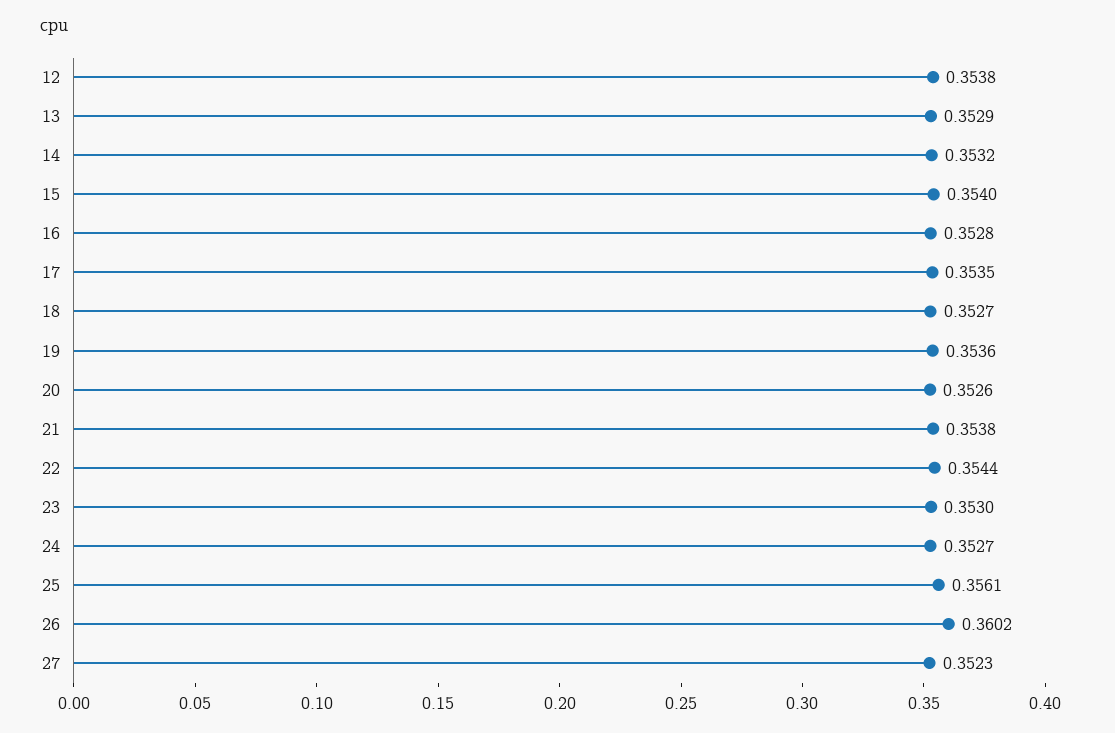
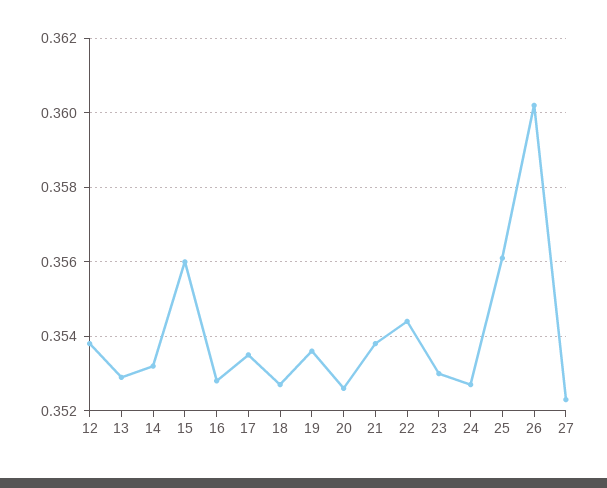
  {
    "12": 0.3538,
    "13": 0.3529,
    "14": 0.3532,
-   "15": 0.354,
+   "15": 0.356,
    "16": 0.3528,
    "17": 0.3535,
    "18": 0.3527,
    "19": 0.3536,
    "20": 0.3526,
    "21": 0.3538,
    "22": 0.3544,
    "23": 0.353,
    "24": 0.3527,
    "25": 0.3561,
    "26": 0.3602,
    "27": 0.3523
  }

